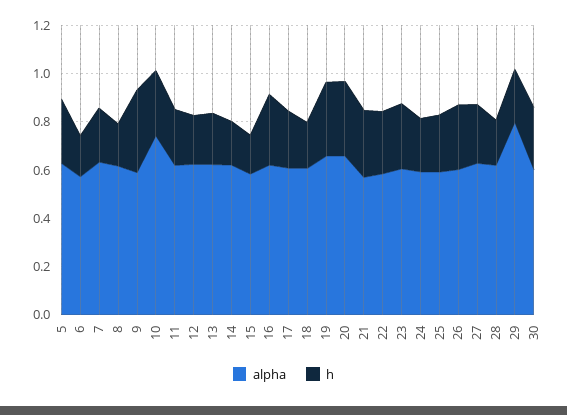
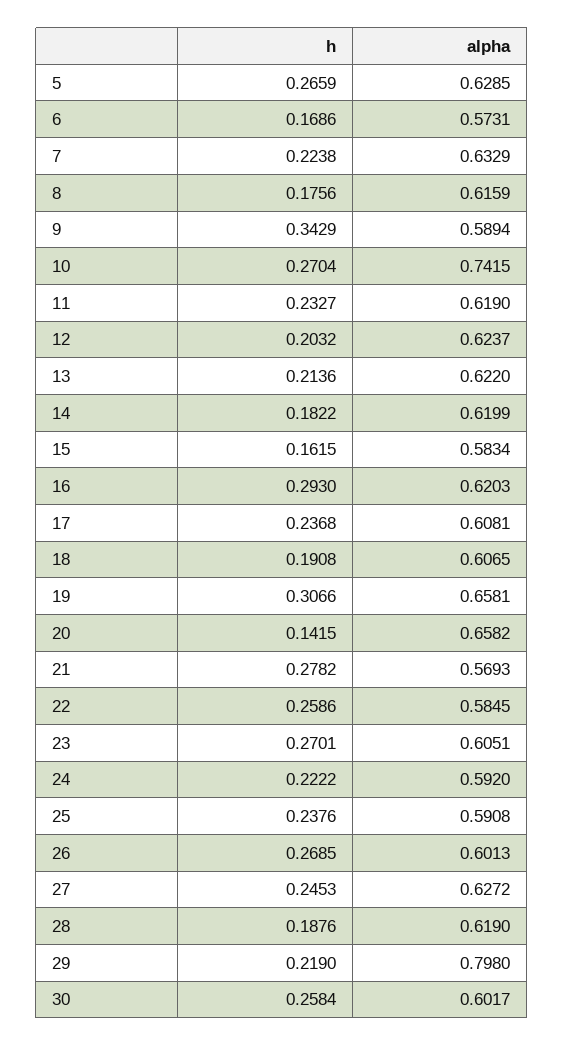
  {
    "alpha": {
      "5": 0.6285,
      "6": 0.5731,
      "7": 0.6329,
      "8": 0.6159,
      "9": 0.5894,
      "10": 0.7415,
      "11": 0.619,
      "12": 0.6237,
      "13": 0.622,
      "14": 0.6199,
      "15": 0.5834,
      "16": 0.6203,
      "17": 0.6081,
      "18": 0.6065,
      "19": 0.6581,
      "20": 0.6582,
      "21": 0.5693,
      "22": 0.5845,
      "23": 0.6051,
      "24": 0.592,
      "25": 0.5908,
      "26": 0.6013,
      "27": 0.6272,
      "28": 0.619,
      "29": 0.798,
      "30": 0.6017
    },
    "h": {
      "5": 0.2659,
      "6": 0.1686,
      "7": 0.2238,
      "8": 0.1756,
      "9": 0.3429,
      "10": 0.2704,
      "11": 0.2327,
      "12": 0.2032,
      "13": 0.2136,
      "14": 0.1822,
      "15": 0.1615,
      "16": 0.293,
      "17": 0.2368,
      "18": 0.1908,
      "19": 0.3066,
-     "20": 0.3,
+     "20": 0.1415,
      "21": 0.2782,
      "22": 0.2586,
      "23": 0.2701,
      "24": 0.2222,
      "25": 0.2376,
      "26": 0.2685,
      "27": 0.2453,
      "28": 0.1876,
      "29": 0.219,
      "30": 0.2584
    }
  }

